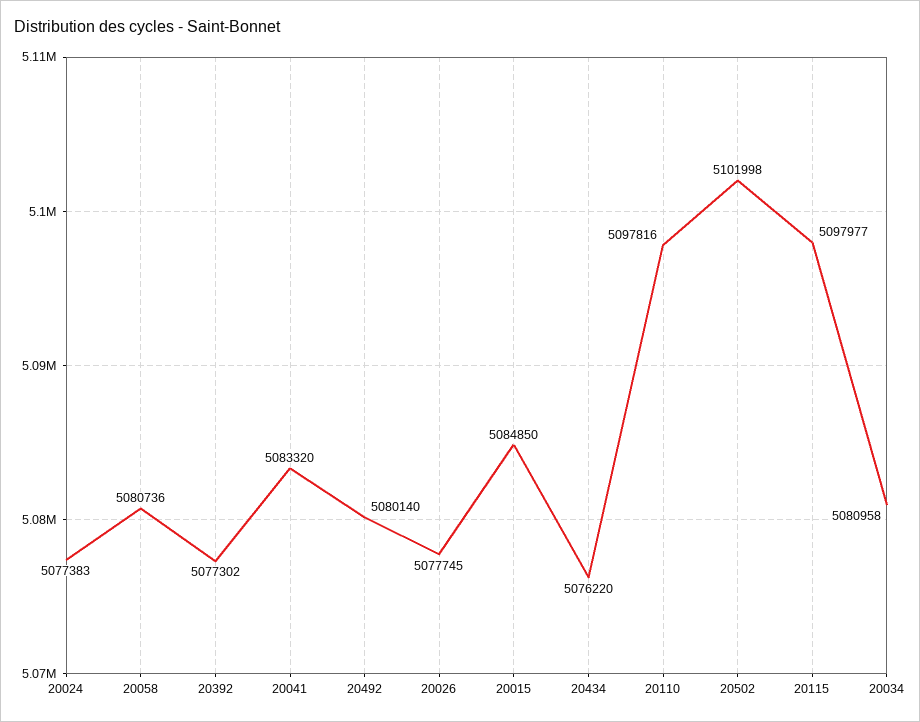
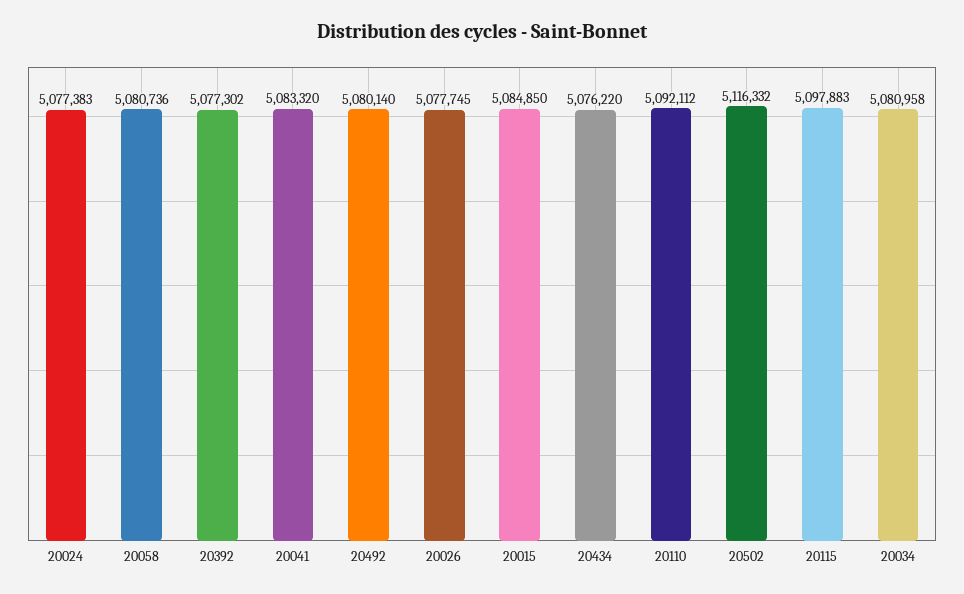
  {
    "20024": 5077383,
    "20058": 5080736,
    "20392": 5077302,
    "20041": 5083320,
    "20492": 5080140,
    "20026": 5077745,
    "20015": 5084850,
    "20434": 5076220,
-   "20110": 5097816,
+   "20110": 5092112,
-   "20502": 5101998,
+   "20502": 5116332,
-   "20115": 5097977,
+   "20115": 5097883,
    "20034": 5080958
  }

